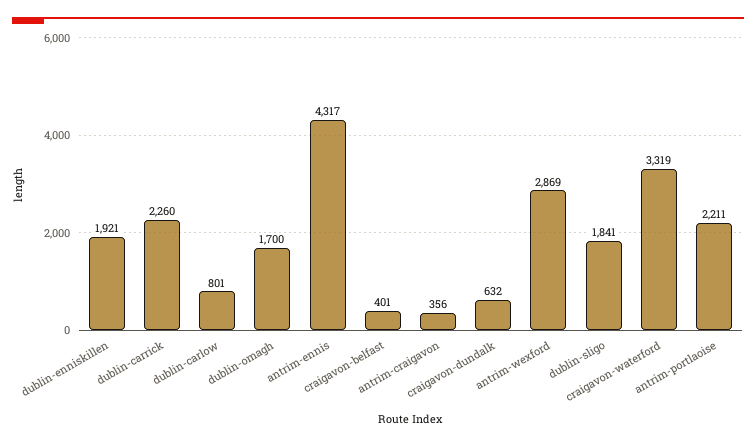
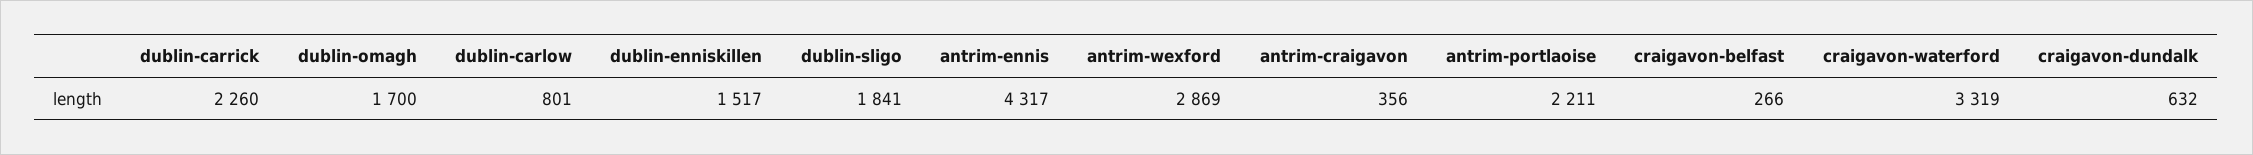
  {
-   "dublin-enniskillen": 1921,
+   "dublin-enniskillen": 1517,
    "dublin-carrick": 2260,
    "dublin-carlow": 801,
    "dublin-omagh": 1700,
    "antrim-ennis": 4317,
-   "craigavon-belfast": 401,
+   "craigavon-belfast": 266,
    "antrim-craigavon": 356,
    "craigavon-dundalk": 632,
    "antrim-wexford": 2869,
    "dublin-sligo": 1841,
    "craigavon-waterford": 3319,
    "antrim-portlaoise": 2211
  }

